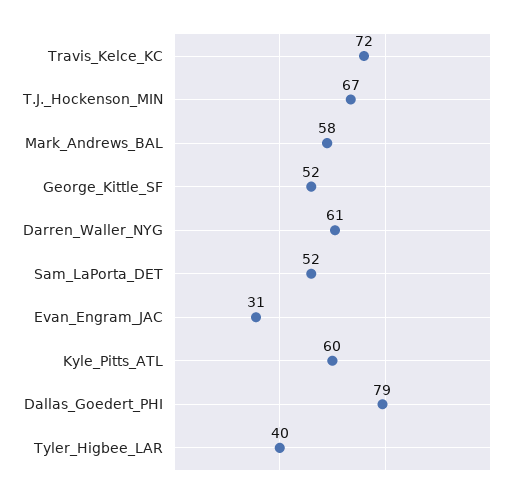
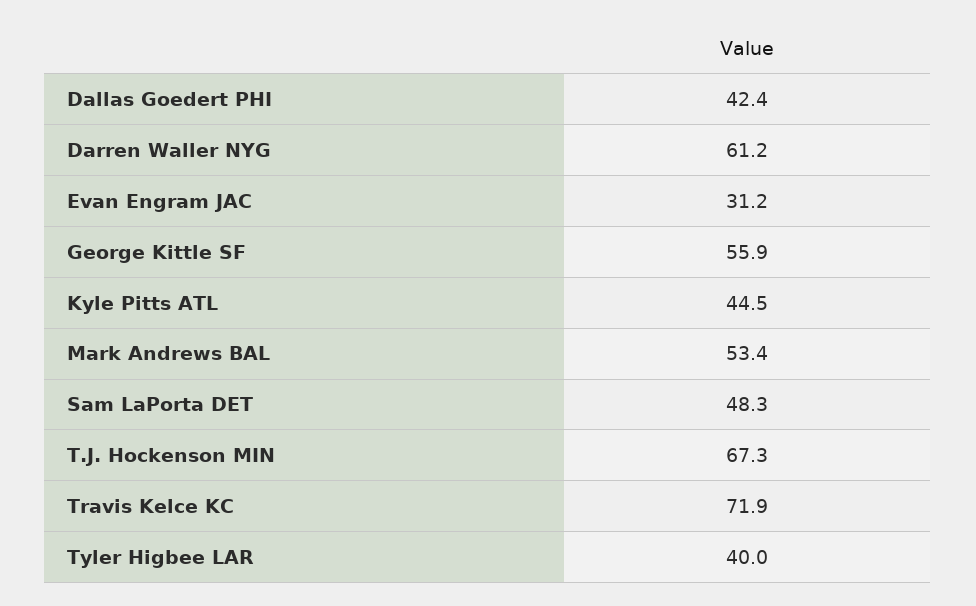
  {
    "Travis_Kelce_KC": 71.9,
    "T.J._Hockenson_MIN": 67.3,
-   "Mark_Andrews_BAL": 58,
+   "Mark_Andrews_BAL": 53.4,
-   "George_Kittle_SF": 52,
+   "George_Kittle_SF": 55.9,
    "Darren_Waller_NYG": 61.2,
-   "Sam_LaPorta_DET": 52,
+   "Sam_LaPorta_DET": 48.3,
    "Evan_Engram_JAC": 31.2,
-   "Kyle_Pitts_ATL": 60,
+   "Kyle_Pitts_ATL": 44.5,
-   "Dallas_Goedert_PHI": 79,
+   "Dallas_Goedert_PHI": 42.4,
    "Tyler_Higbee_LAR": 40
  }

